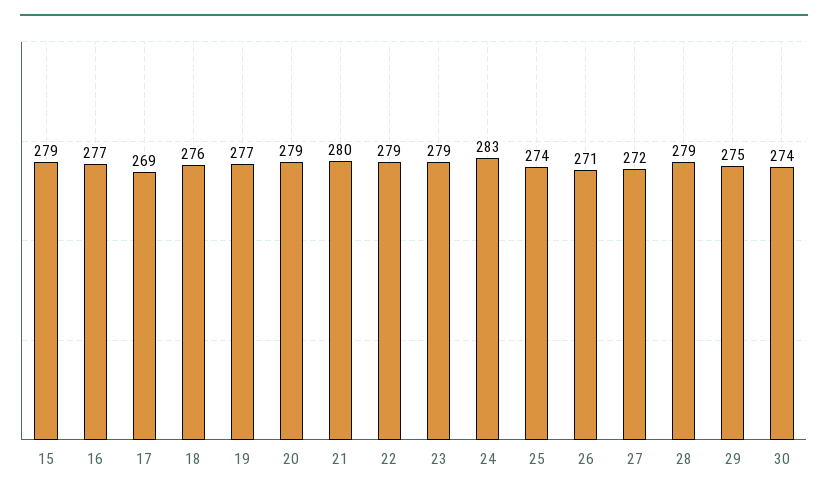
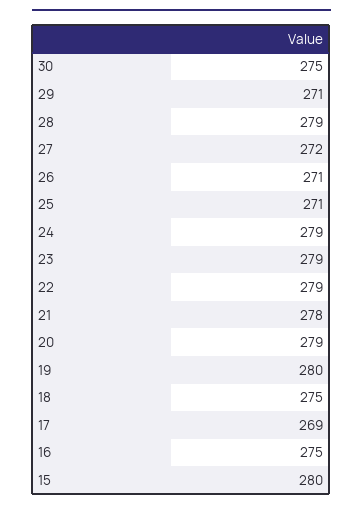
  {
-   "15": 279,
+   "15": 280,
-   "16": 277,
+   "16": 275,
    "17": 269,
-   "18": 276,
+   "18": 275,
-   "19": 277,
+   "19": 280,
    "20": 279,
-   "21": 280,
+   "21": 278,
    "22": 279,
    "23": 279,
-   "24": 283,
+   "24": 279,
-   "25": 274,
+   "25": 271,
    "26": 271,
    "27": 272,
    "28": 279,
-   "29": 275,
+   "29": 271,
-   "30": 274
+   "30": 275
  }

